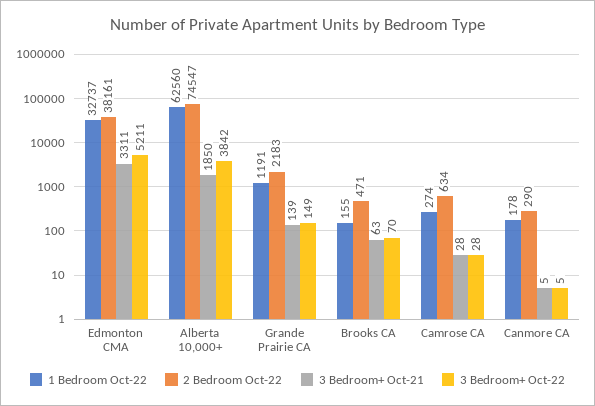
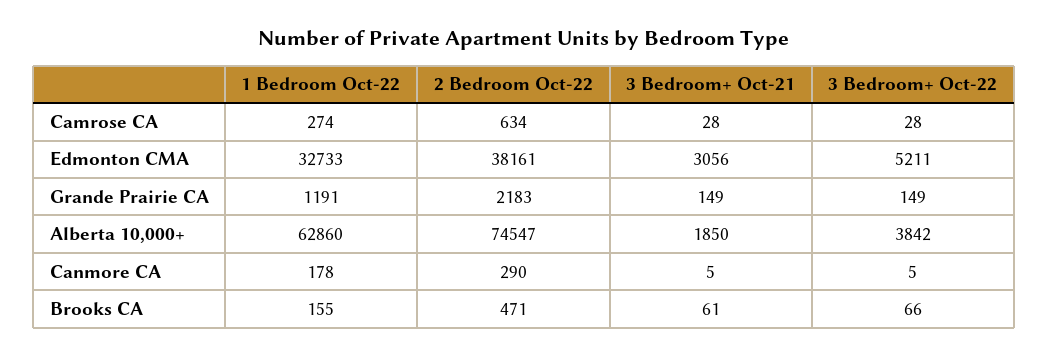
  {
    "1 Bedroom Oct-22": {
-     "Edmonton CMA": 32737,
+     "Edmonton CMA": 32733,
-     "Alberta 10,000+": 62560,
+     "Alberta 10,000+": 62860,
      "Grande Prairie CA": 1191,
      "Brooks CA": 155,
      "Camrose CA": 274,
      "Canmore CA": 178
    },
    "2 Bedroom Oct-22": {
      "Edmonton CMA": 38161,
      "Alberta 10,000+": 74547,
      "Grande Prairie CA": 2183,
      "Brooks CA": 471,
      "Camrose CA": 634,
      "Canmore CA": 290
    },
    "3 Bedroom+ Oct-21": {
-     "Edmonton CMA": 3311,
+     "Edmonton CMA": 3056,
      "Alberta 10,000+": 1850,
-     "Grande Prairie CA": 139,
+     "Grande Prairie CA": 149,
-     "Brooks CA": 63,
+     "Brooks CA": 61,
      "Camrose CA": 28,
      "Canmore CA": 5
    },
    "3 Bedroom+ Oct-22": {
      "Edmonton CMA": 5211,
      "Alberta 10,000+": 3842,
      "Grande Prairie CA": 149,
-     "Brooks CA": 70,
+     "Brooks CA": 66,
      "Camrose CA": 28,
      "Canmore CA": 5
    }
  }

